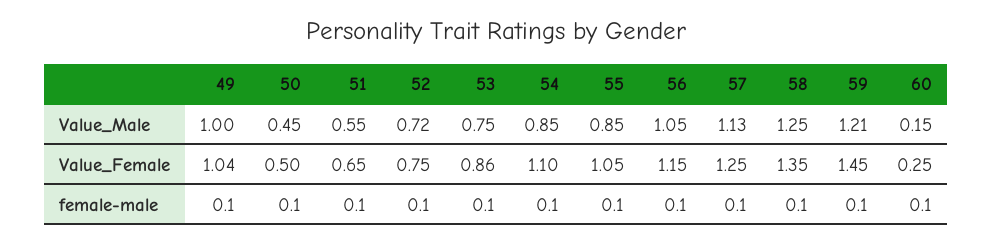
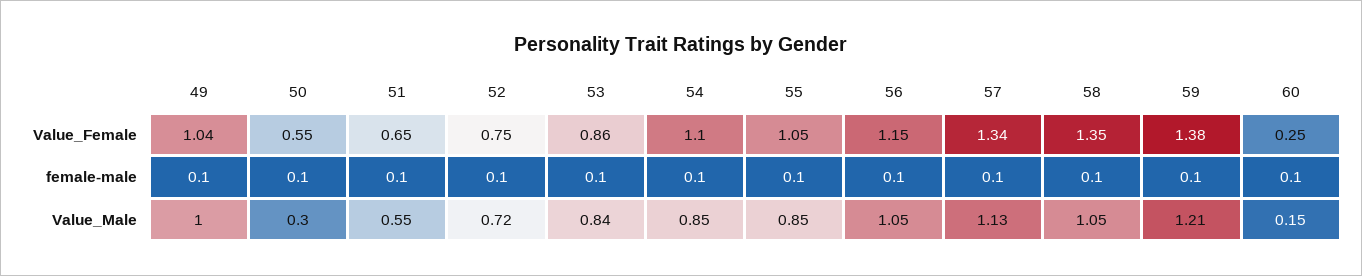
  {
    "49": {
      "Value_Male": 1,
      "Value_Female": 1.04,
      "female-male": 0.1
    },
    "50": {
-     "Value_Male": 0.45,
+     "Value_Male": 0.3,
-     "Value_Female": 0.5,
+     "Value_Female": 0.55,
      "female-male": 0.1
    },
    "51": {
      "Value_Male": 0.55,
      "Value_Female": 0.65,
      "female-male": 0.1
    },
    "52": {
      "Value_Male": 0.72,
      "Value_Female": 0.75,
      "female-male": 0.1
    },
    "53": {
-     "Value_Male": 0.75,
+     "Value_Male": 0.84,
      "Value_Female": 0.86,
      "female-male": 0.1
    },
    "54": {
      "Value_Male": 0.85,
      "Value_Female": 1.1,
      "female-male": 0.1
    },
    "55": {
      "Value_Male": 0.85,
      "Value_Female": 1.05,
      "female-male": 0.1
    },
    "56": {
      "Value_Male": 1.05,
      "Value_Female": 1.15,
      "female-male": 0.1
    },
    "57": {
      "Value_Male": 1.13,
-     "Value_Female": 1.25,
+     "Value_Female": 1.34,
      "female-male": 0.1
    },
    "58": {
-     "Value_Male": 1.25,
+     "Value_Male": 1.05,
      "Value_Female": 1.35,
      "female-male": 0.1
    },
    "59": {
      "Value_Male": 1.21,
-     "Value_Female": 1.45,
+     "Value_Female": 1.38,
      "female-male": 0.1
    },
    "60": {
      "Value_Male": 0.15,
      "Value_Female": 0.25,
      "female-male": 0.1
    }
  }

